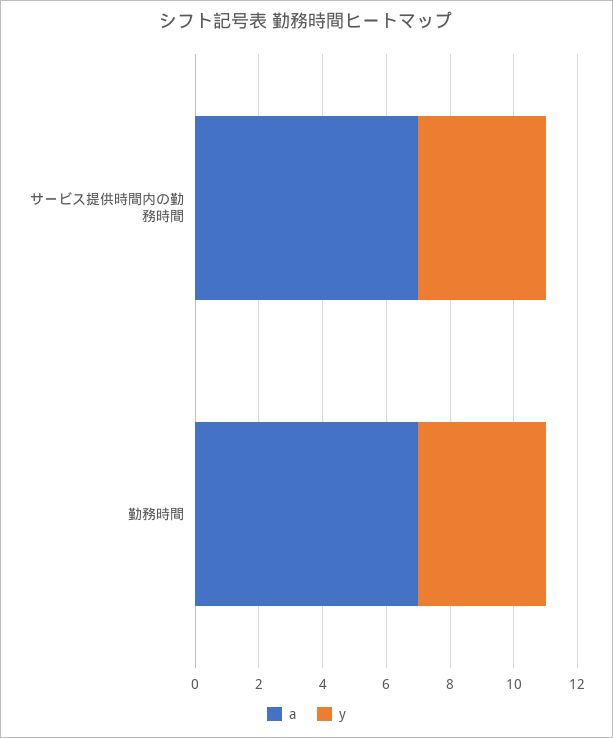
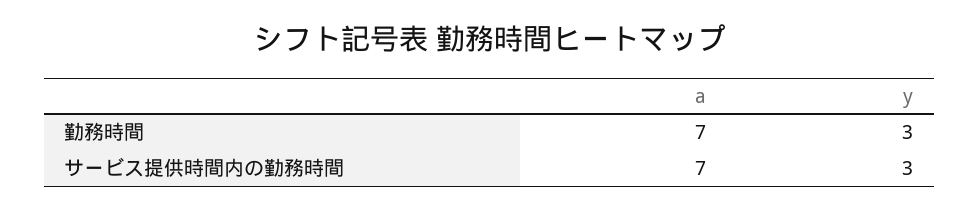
  {
    "a": {
      "サービス提供時間内の勤務時間": 7,
      "勤務時間": 7
    },
    "y": {
-     "サービス提供時間内の勤務時間": 4,
+     "サービス提供時間内の勤務時間": 3,
-     "勤務時間": 4
+     "勤務時間": 3
    }
  }

